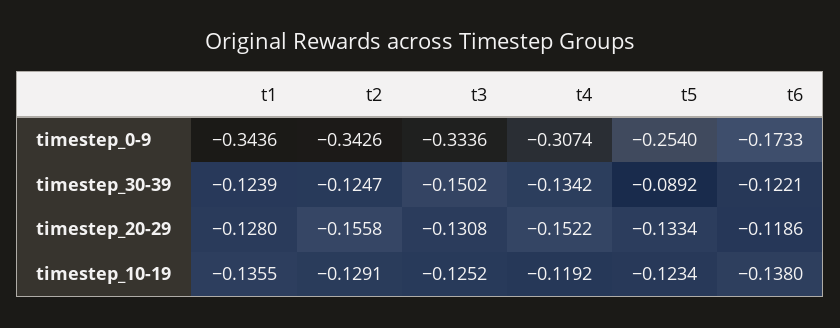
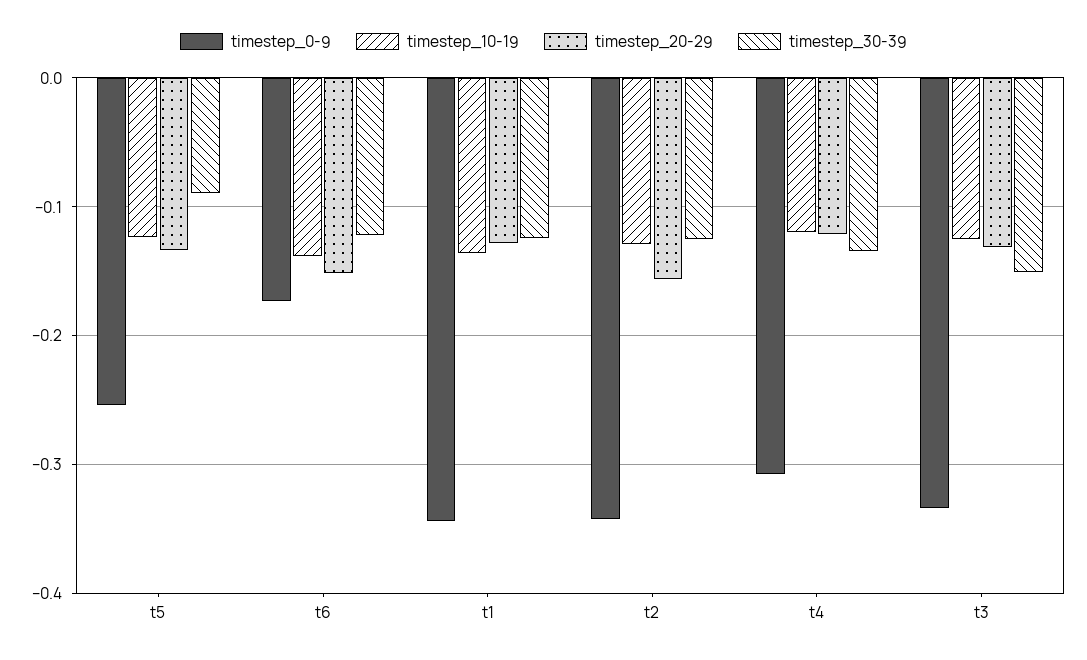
  {
    "timestep_0-9": {
      "t1": -0.3436,
      "t2": -0.3426,
      "t3": -0.3336,
      "t4": -0.3074,
      "t5": -0.254,
      "t6": -0.1733
    },
    "timestep_30-39": {
      "t1": -0.1239,
      "t2": -0.1247,
      "t3": -0.1502,
      "t4": -0.1342,
      "t5": -0.0892,
      "t6": -0.1221
    },
    "timestep_20-29": {
      "t1": -0.128,
      "t2": -0.1558,
      "t3": -0.1308,
-     "t4": -0.1522,
+     "t4": -0.12,
      "t5": -0.1334,
-     "t6": -0.1186
+     "t6": -0.15
    },
    "timestep_10-19": {
      "t1": -0.1355,
      "t2": -0.1291,
      "t3": -0.1252,
      "t4": -0.1192,
      "t5": -0.1234,
      "t6": -0.138
    }
  }

